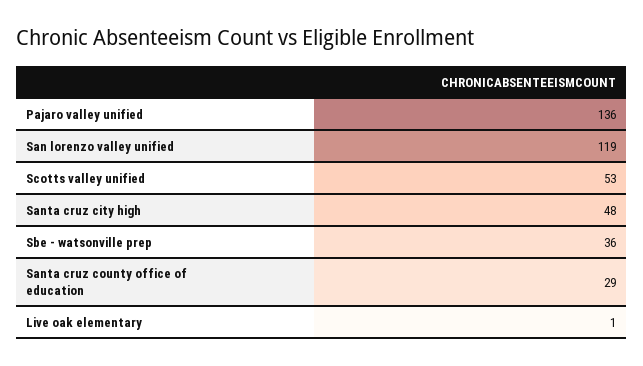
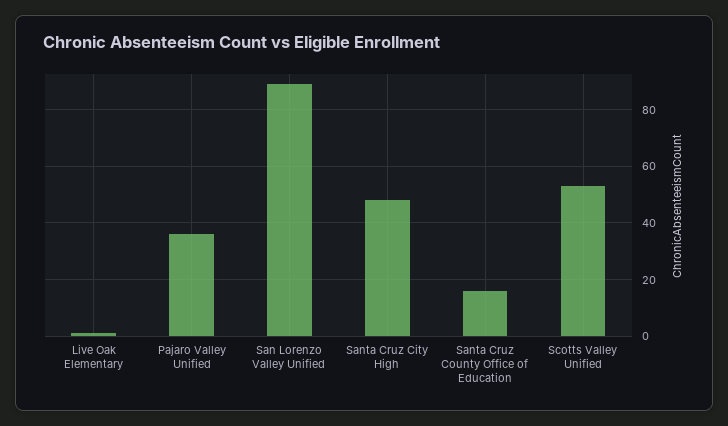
  {
-   "Pajaro valley unified": 136,
+   "Pajaro valley unified": 35,
-   "San lorenzo valley unified": 119,
+   "San lorenzo valley unified": 90,
    "Scotts valley unified": 53,
    "Santa cruz city high": 48,
-   "Sbe - watsonville prep": 36,
-   "Santa cruz county office of education": 29,
+   "Santa cruz county office of education": 15,
    "Live oak elementary": 1
  }

